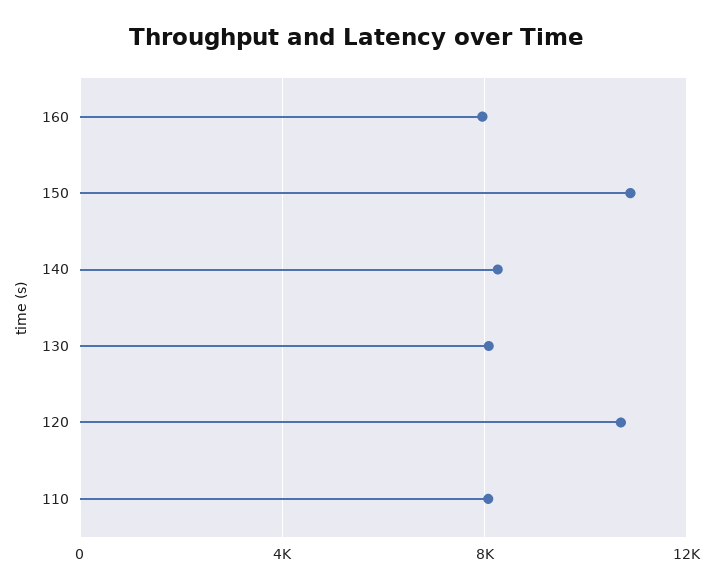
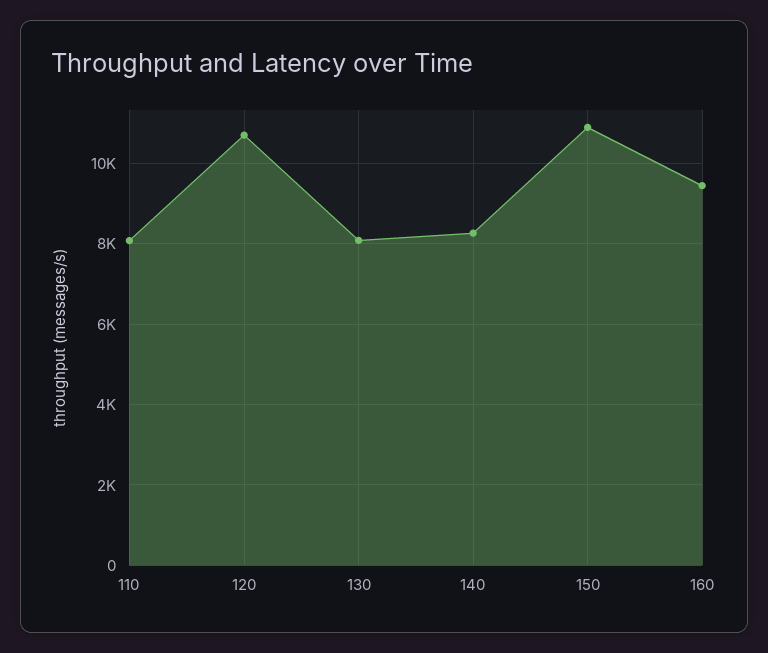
  {
-   "160": 8000,
+   "160": 9400,
    "150": 10800,
    "140": 8200,
    "130": 8000,
    "120": 10800,
    "110": 8000
  }

